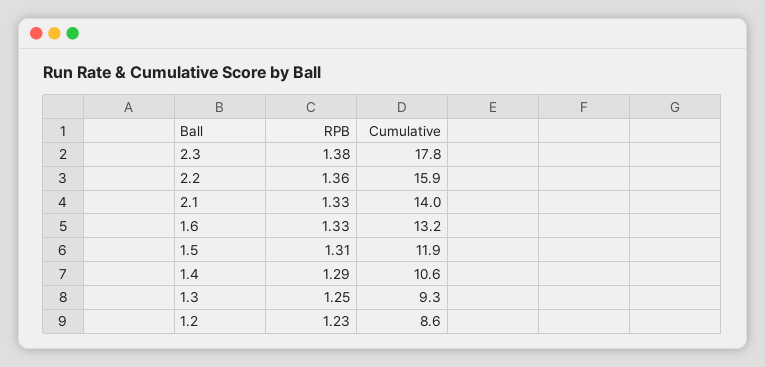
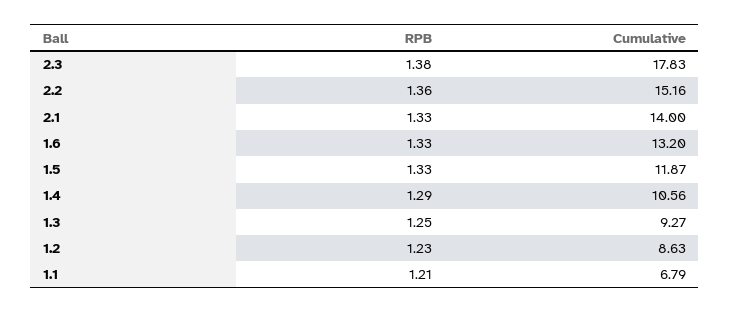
  {
    "RPB": {
      "2.3": 1.38,
      "2.2": 1.36,
      "2.1": 1.33,
      "1.6": 1.33,
-     "1.5": 1.31,
+     "1.5": 1.33,
      "1.4": 1.29,
      "1.3": 1.25,
-     "1.2": 1.23
+     "1.2": 1.23,
+     "1.1": 1.21
    },
    "Cumulative": {
      "2.3": 17.83,
-     "2.2": 15.9,
+     "2.2": 15.16,
      "2.1": 14,
      "1.6": 13.2,
      "1.5": 11.87,
      "1.4": 10.56,
      "1.3": 9.27,
-     "1.2": 8.63
+     "1.2": 8.63,
+     "1.1": 6.79
    }
  }

